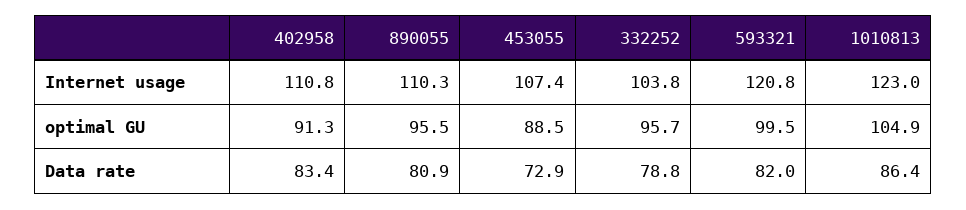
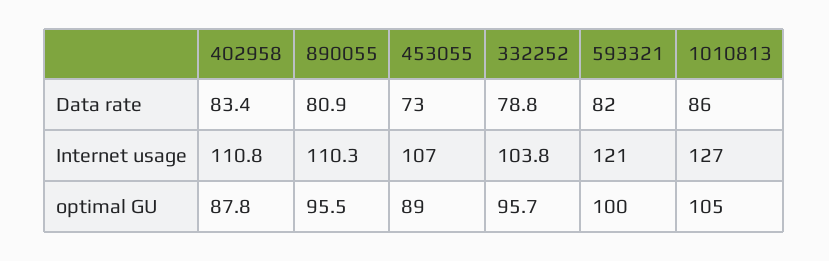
  {
    "402958": {
      "Internet usage": 110.8,
-     "optimal GU": 91.3,
+     "optimal GU": 87.8,
      "Data rate": 83.4
    },
    "890055": {
      "Internet usage": 110.3,
      "optimal GU": 95.5,
      "Data rate": 80.9
    },
    "453055": {
      "Internet usage": 107.4,
      "optimal GU": 88.5,
      "Data rate": 72.9
    },
    "332252": {
      "Internet usage": 103.8,
      "optimal GU": 95.7,
      "Data rate": 78.8
    },
    "593321": {
      "Internet usage": 120.8,
      "optimal GU": 99.5,
      "Data rate": 82
    },
    "1010813": {
-     "Internet usage": 123,
+     "Internet usage": 127,
      "optimal GU": 104.9,
      "Data rate": 86.4
    }
  }

